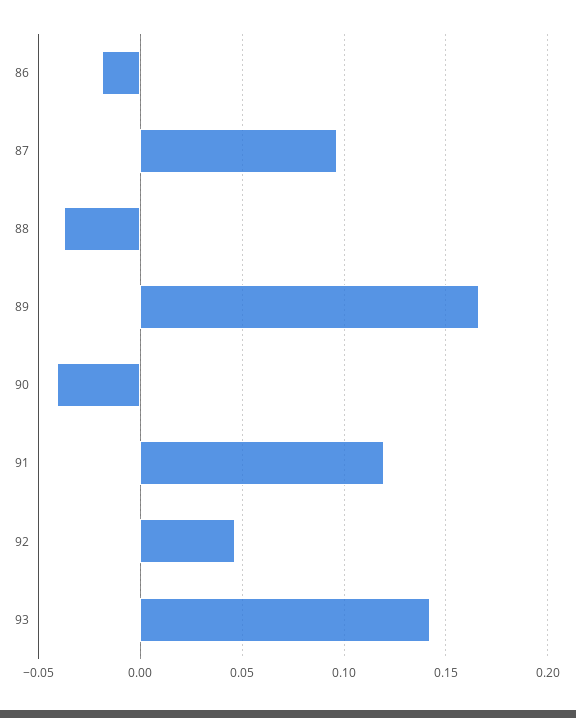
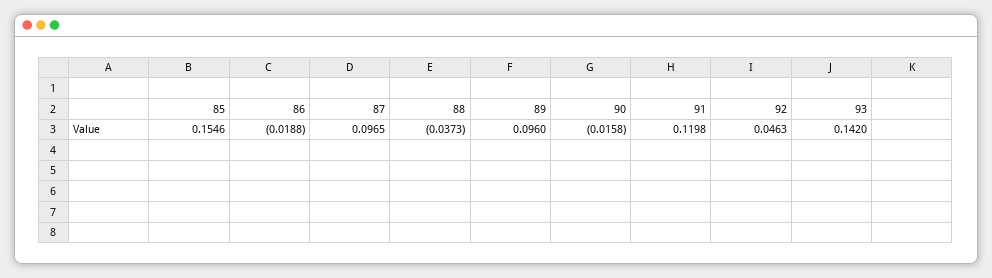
  {
    "86": -0.0188,
    "87": 0.0965,
    "88": -0.0373,
-   "89": 0.165,
+   "89": 0.096,
-   "90": -0.04,
+   "90": -0.0158,
    "91": 0.1198,
    "92": 0.0463,
-   "93": 0.142
+   "93": 0.142,
+   "85": 0.1546
  }

